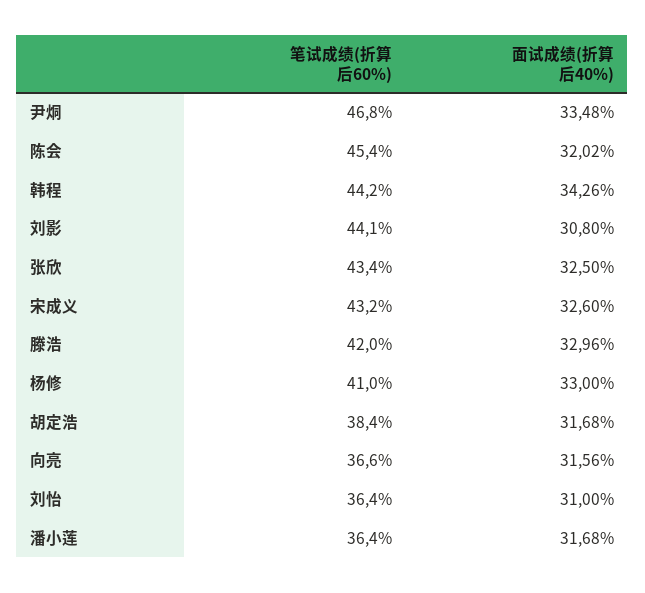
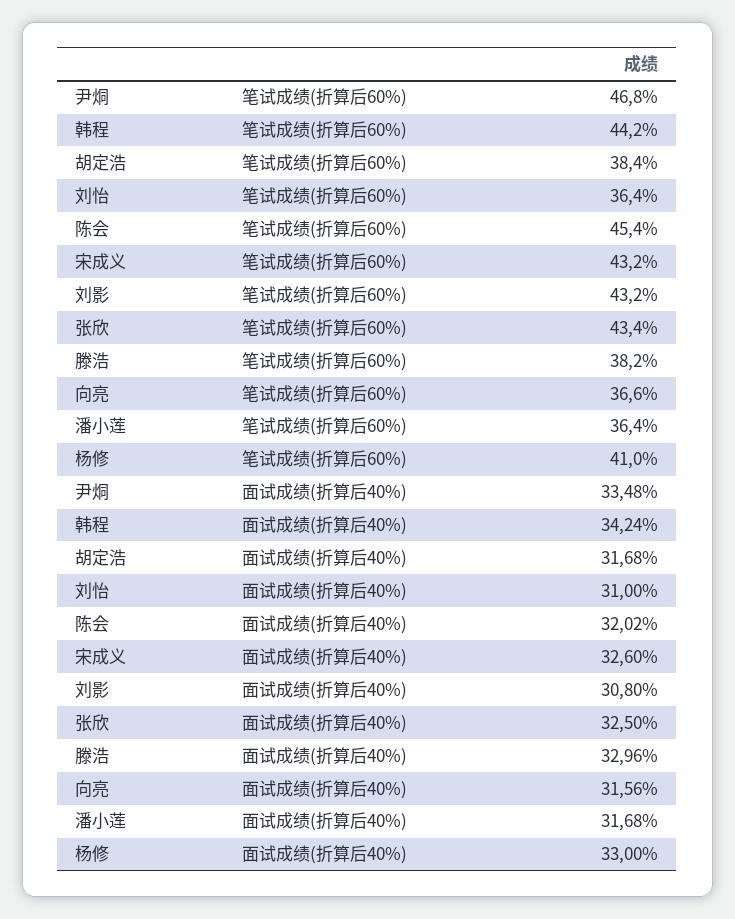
  {
    "笔试成绩(折算后60%)": {
      "尹烔": 46.8,
      "陈会": 45.4,
      "韩程": 44.2,
-     "刘影": 44.1,
+     "刘影": 43.2,
      "张欣": 43.4,
      "宋成义": 43.2,
-     "滕浩": 42,
+     "滕浩": 38.2,
      "杨修": 41,
      "胡定浩": 38.4,
      "向亮": 36.6,
      "刘怡": 36.4,
      "潘小莲": 36.4
    },
    "面试成绩(折算后40%)": {
      "尹烔": 33.48,
      "陈会": 32.02,
-     "韩程": 34.26,
+     "韩程": 34.24,
      "刘影": 30.8,
      "张欣": 32.5,
      "宋成义": 32.6,
      "滕浩": 32.96,
      "杨修": 33,
      "胡定浩": 31.68,
      "向亮": 31.56,
      "刘怡": 31,
      "潘小莲": 31.68
    }
  }

